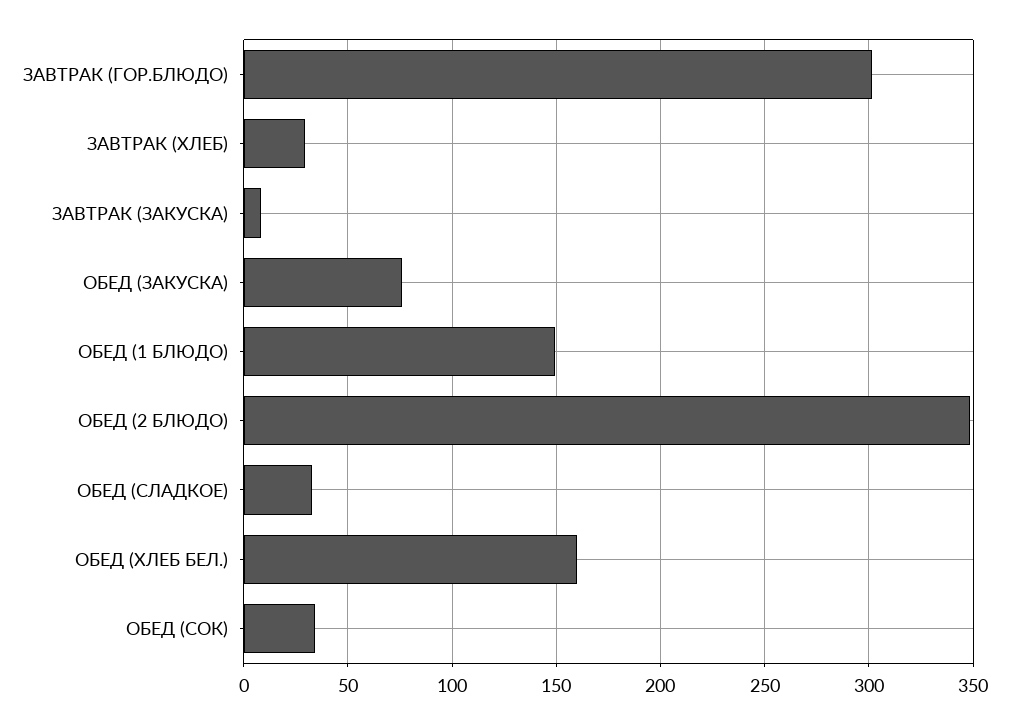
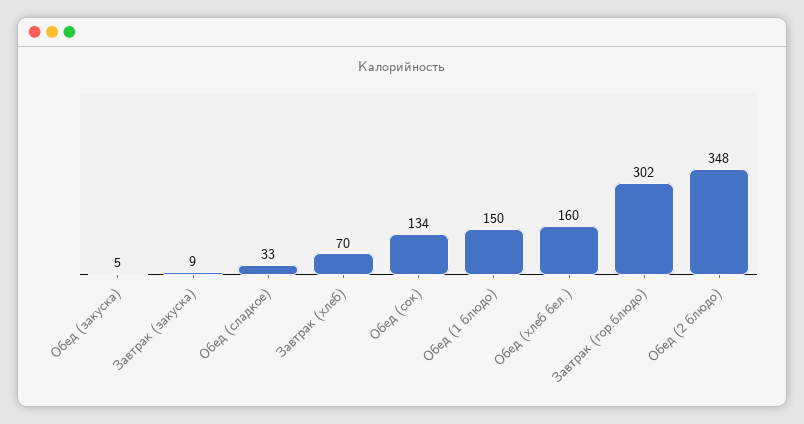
  {
    "ЗАВТРАК (ГОР.БЛЮДО)": 302,
-   "ЗАВТРАК (ХЛЕБ)": 30,
+   "ЗАВТРАК (ХЛЕБ)": 70,
    "ЗАВТРАК (ЗАКУСКА)": 9,
-   "ОБЕД (ЗАКУСКА)": 75,
+   "ОБЕД (ЗАКУСКА)": 5,
    "ОБЕД (1 БЛЮДО)": 150,
    "ОБЕД (2 БЛЮДО)": 348,
    "ОБЕД (СЛАДКОЕ)": 33,
    "ОБЕД (ХЛЕБ БЕЛ.)": 160,
-   "ОБЕД (СОК)": 35
+   "ОБЕД (СОК)": 134
  }

